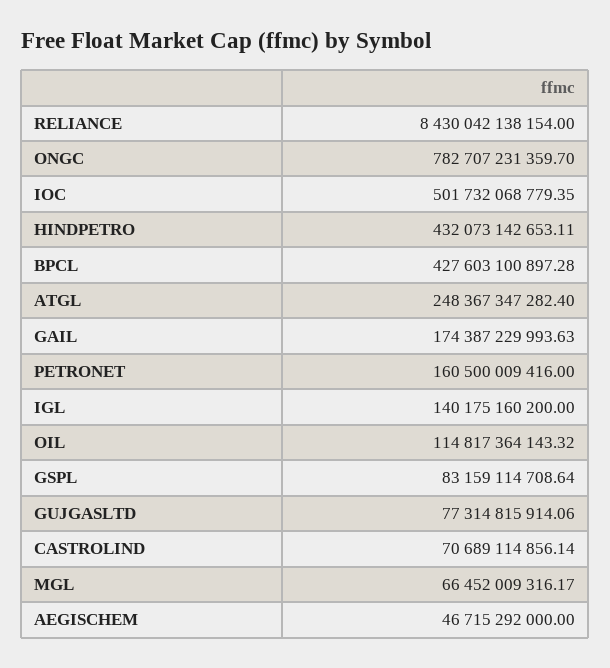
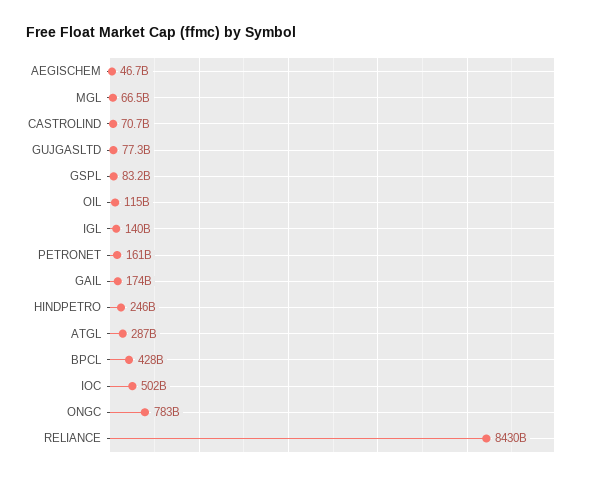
  {
    "RELIANCE": 8430042138154,
    "ONGC": 782707231359.7,
    "IOC": 501732068779.35,
-   "HINDPETRO": 432073142653.11,
+   "HINDPETRO": 246000000000,
    "BPCL": 427603100897.28,
-   "ATGL": 248367347282.4,
+   "ATGL": 287000000000,
    "GAIL": 174387229993.63,
    "PETRONET": 160500009416,
    "IGL": 140175160200,
    "OIL": 114817364143.32,
    "GSPL": 83159114708.64,
    "GUJGASLTD": 77314815914.06,
    "CASTROLIND": 70689114856.14,
    "MGL": 66452009316.17,
    "AEGISCHEM": 46715292000
  }

